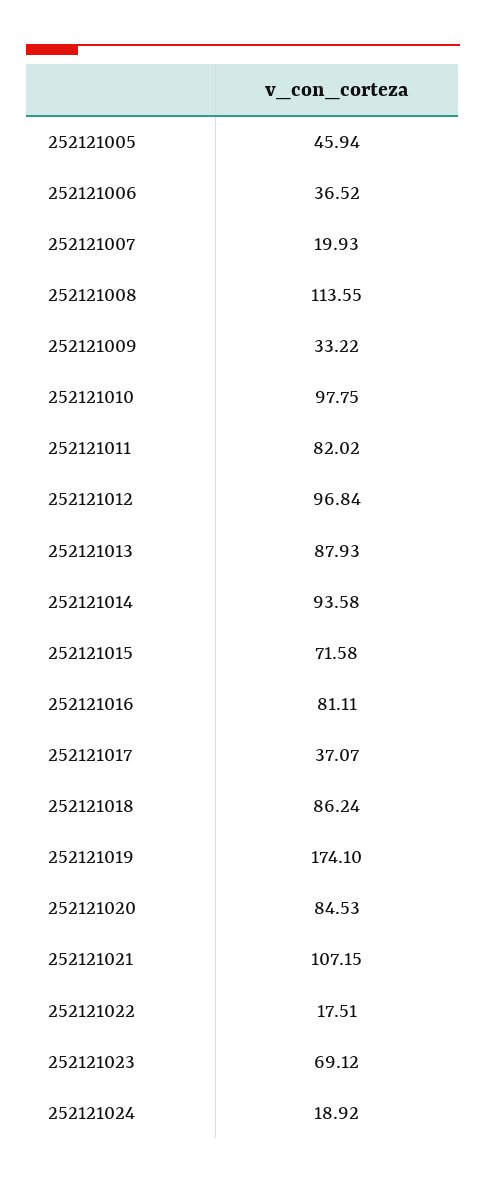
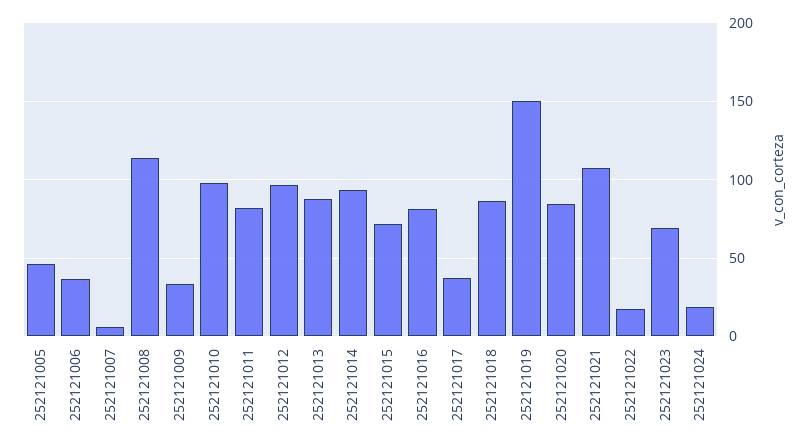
  {
    "252121005": 45.94,
    "252121006": 36.52,
-   "252121007": 19.93,
+   "252121007": 5,
    "252121008": 113.55,
    "252121009": 33.22,
    "252121010": 97.75,
    "252121011": 82.02,
    "252121012": 96.84,
    "252121013": 87.93,
    "252121014": 93.58,
    "252121015": 71.58,
    "252121016": 81.11,
    "252121017": 37.07,
    "252121018": 86.24,
-   "252121019": 174.1,
+   "252121019": 150,
    "252121020": 84.53,
    "252121021": 107.15,
    "252121022": 17.51,
    "252121023": 69.12,
    "252121024": 18.92
  }

